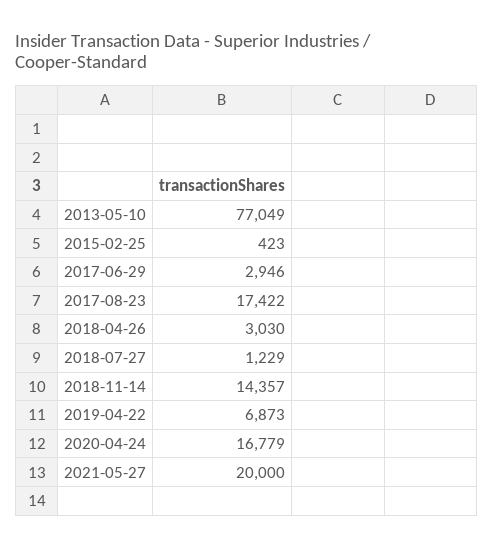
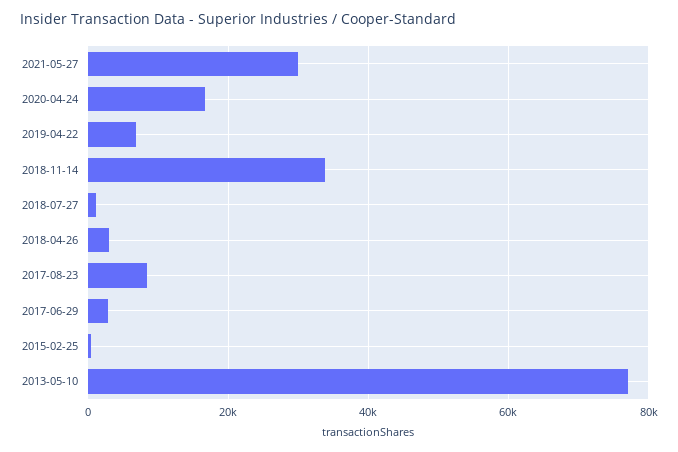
  {
    "2013-05-10": 77049,
    "2015-02-25": 423,
    "2017-06-29": 2946,
-   "2017-08-23": 17422,
+   "2017-08-23": 8000,
    "2018-04-26": 3030,
    "2018-07-27": 1229,
-   "2018-11-14": 14357,
+   "2018-11-14": 34000,
    "2019-04-22": 6873,
    "2020-04-24": 16779,
-   "2021-05-27": 20000
+   "2021-05-27": 30000
  }

